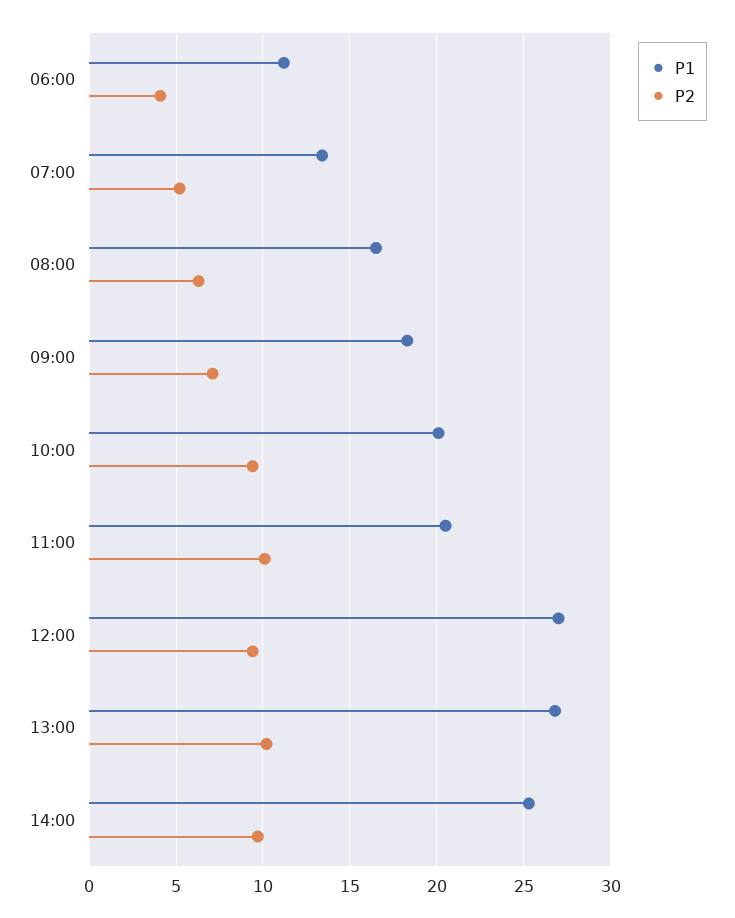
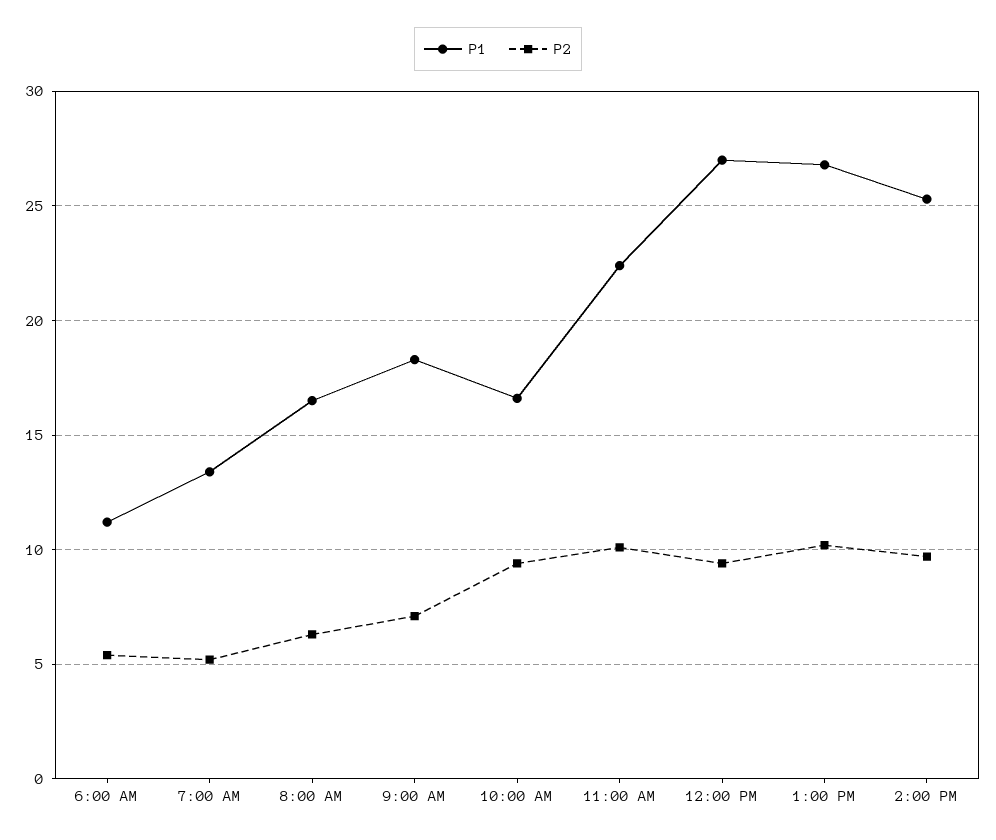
  {
    "P1": {
      "06:00": 11,
      "07:00": 13.5,
      "08:00": 16.5,
      "09:00": 18.5,
-     "10:00": 20,
+     "10:00": 16.5,
-     "11:00": 20.5,
+     "11:00": 22.5,
      "12:00": 27,
      "13:00": 27,
      "14:00": 25.5
    },
    "P2": {
-     "06:00": 4,
+     "06:00": 5.5,
      "07:00": 5,
      "08:00": 6.5,
      "09:00": 7,
      "10:00": 9.5,
      "11:00": 10,
      "12:00": 9.5,
      "13:00": 10,
      "14:00": 9.5
    }
  }

